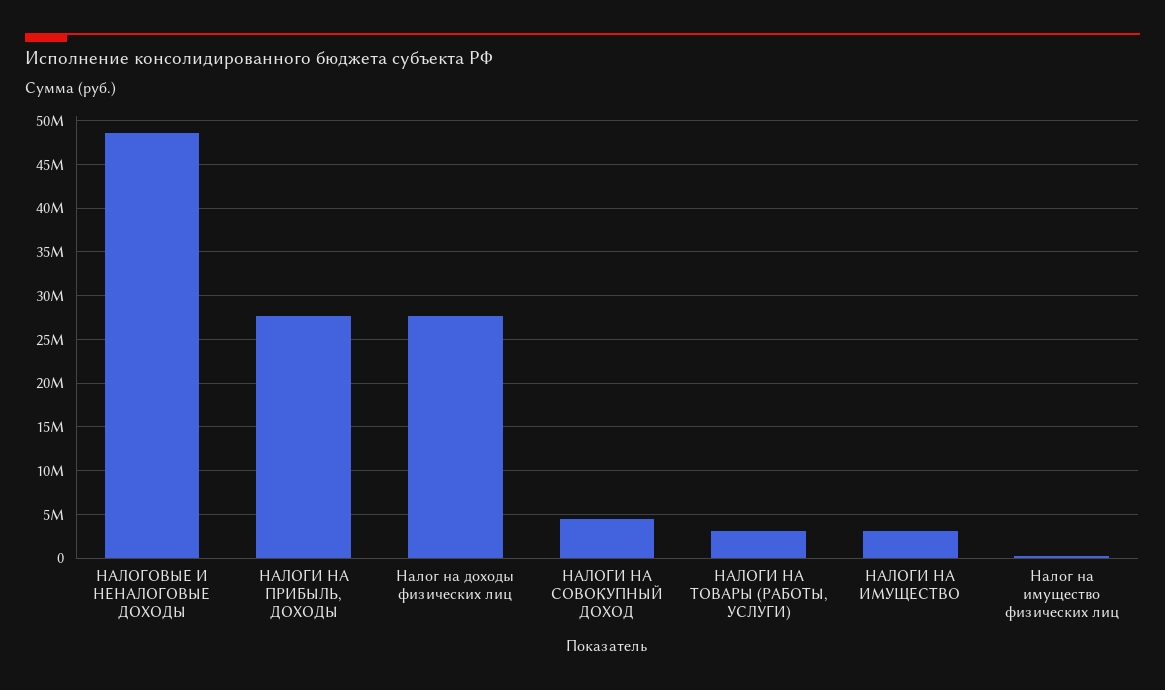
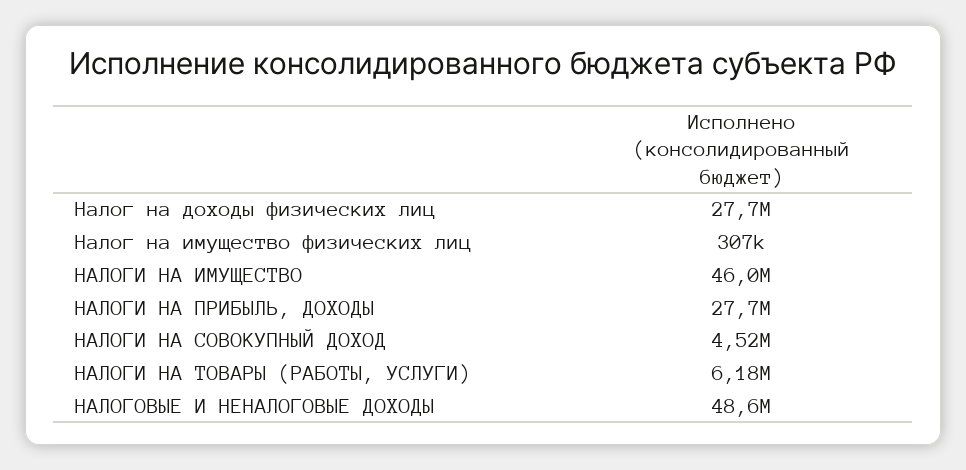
  {
    "НАЛОГОВЫЕ И НЕНАЛОГОВЫЕ ДОХОДЫ": 48600000,
    "НАЛОГИ НА ПРИБЫЛЬ, ДОХОДЫ": 27700000,
    "Налог на доходы физических лиц": 27700000,
    "НАЛОГИ НА СОВОКУПНЫЙ ДОХОД": 4520000,
-   "НАЛОГИ НА ТОВАРЫ (РАБОТЫ, УСЛУГИ)": 3000000,
+   "НАЛОГИ НА ТОВАРЫ (РАБОТЫ, УСЛУГИ)": 6180000,
-   "НАЛОГИ НА ИМУЩЕСТВО": 3000000,
+   "НАЛОГИ НА ИМУЩЕСТВО": 46000000,
    "Налог на имущество физических лиц": 307000
  }

